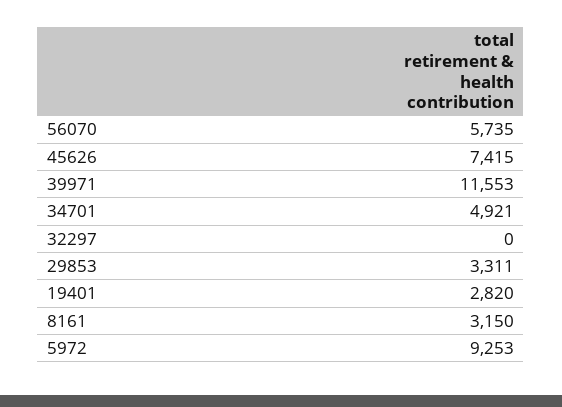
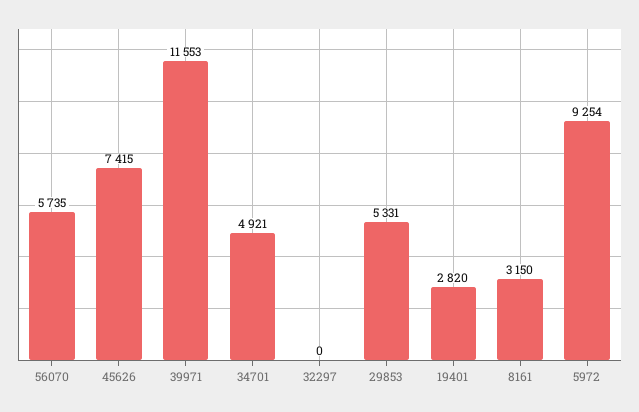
  {
    "56070": 5735,
    "45626": 7415,
    "39971": 11553,
    "34701": 4921,
    "32297": 0,
-   "29853": 3311,
+   "29853": 5331,
    "19401": 2820,
    "8161": 3150,
-   "5972": 9253
+   "5972": 9254
  }

